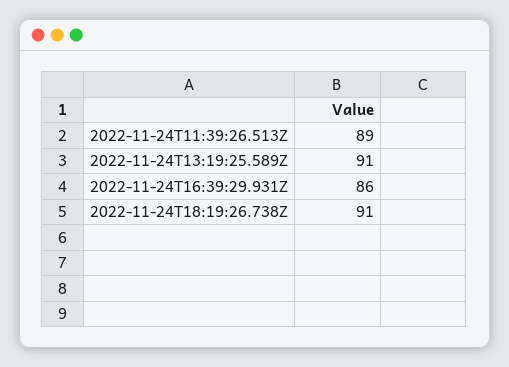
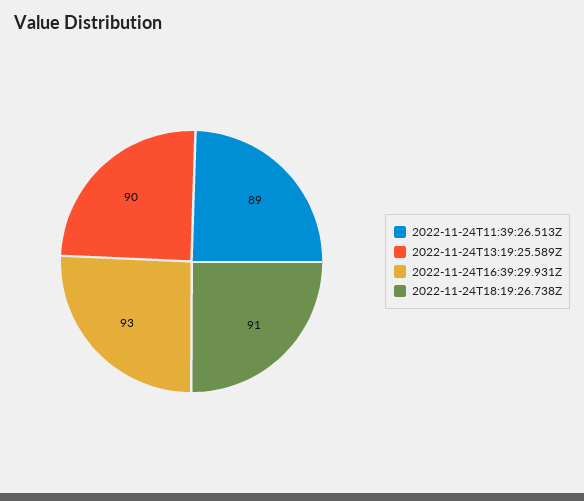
  {
    "2022-11-24T11:39:26.513Z": 89,
-   "2022-11-24T13:19:25.589Z": 91,
+   "2022-11-24T13:19:25.589Z": 90,
-   "2022-11-24T16:39:29.931Z": 86,
+   "2022-11-24T16:39:29.931Z": 93,
    "2022-11-24T18:19:26.738Z": 91
  }

